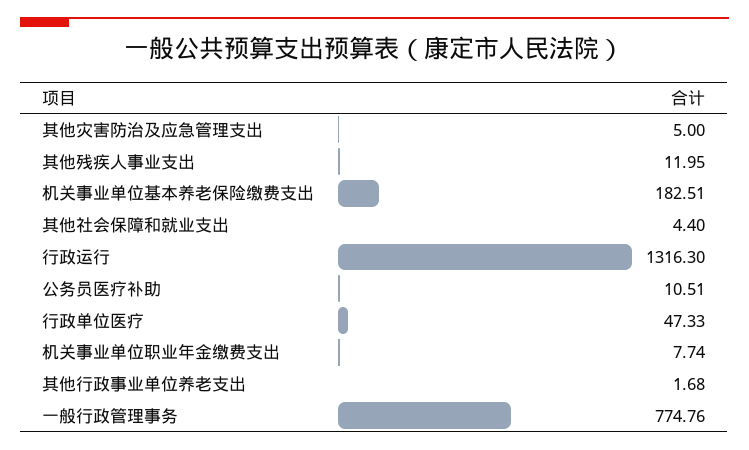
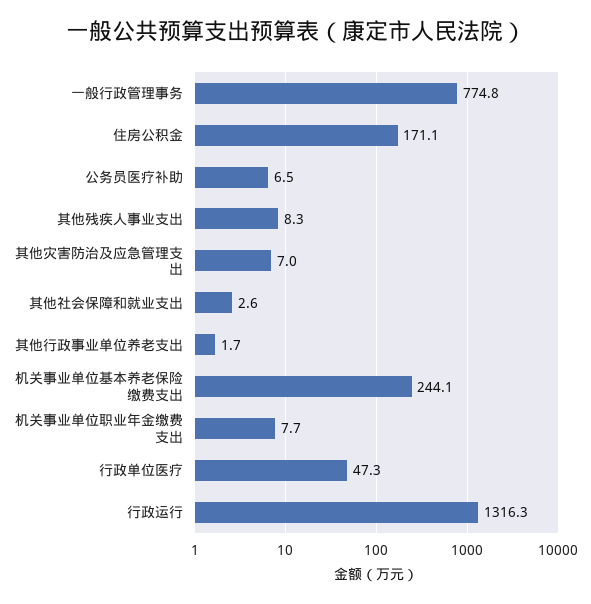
  {
-   "其他灾害防治及应急管理支出": 5,
+   "其他灾害防治及应急管理支出": 7,
-   "其他残疾人事业支出": 11.95,
+   "其他残疾人事业支出": 8.3,
-   "机关事业单位基本养老保险缴费支出": 182.51,
+   "机关事业单位基本养老保险缴费支出": 244.1,
-   "其他社会保障和就业支出": 4.4,
+   "其他社会保障和就业支出": 2.6,
    "行政运行": 1316.3,
-   "公务员医疗补助": 10.51,
+   "公务员医疗补助": 6.5,
    "行政单位医疗": 47.33,
    "机关事业单位职业年金缴费支出": 7.74,
    "其他行政事业单位养老支出": 1.68,
-   "一般行政管理事务": 774.76
+   "一般行政管理事务": 774.76,
+   "住房公积金": 171.1
  }

